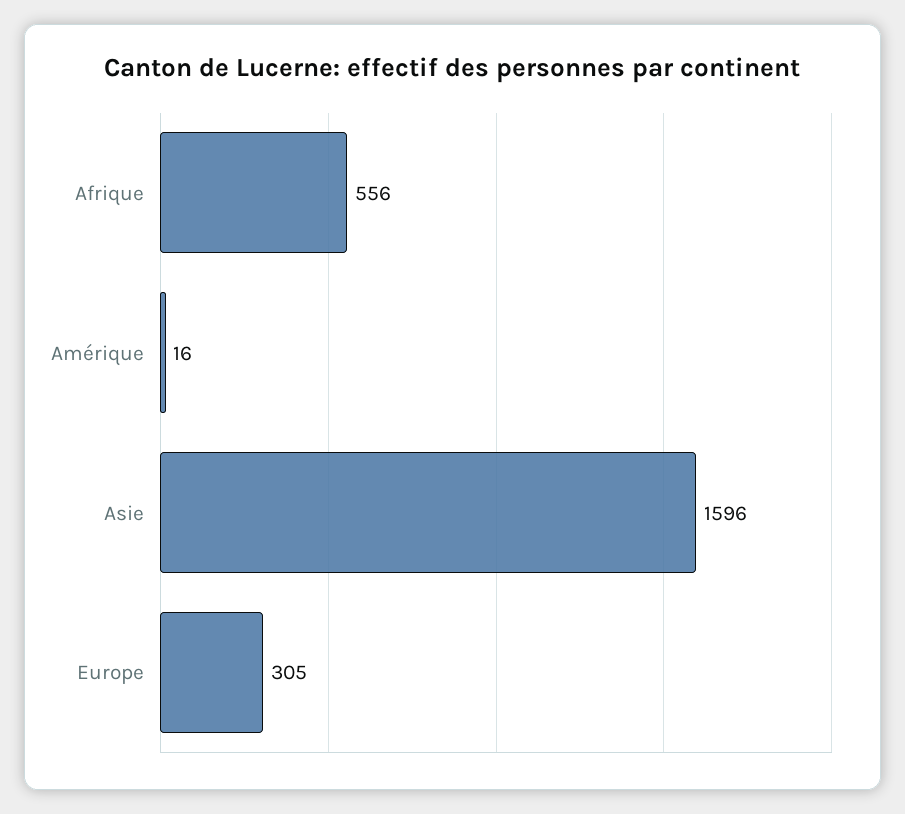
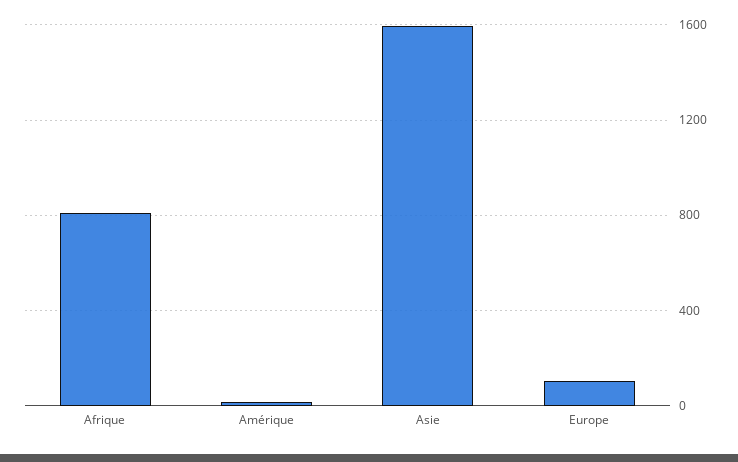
  {
-   "Afrique": 556,
+   "Afrique": 800,
    "Amérique": 16,
    "Asie": 1596,
-   "Europe": 305
+   "Europe": 100
  }

